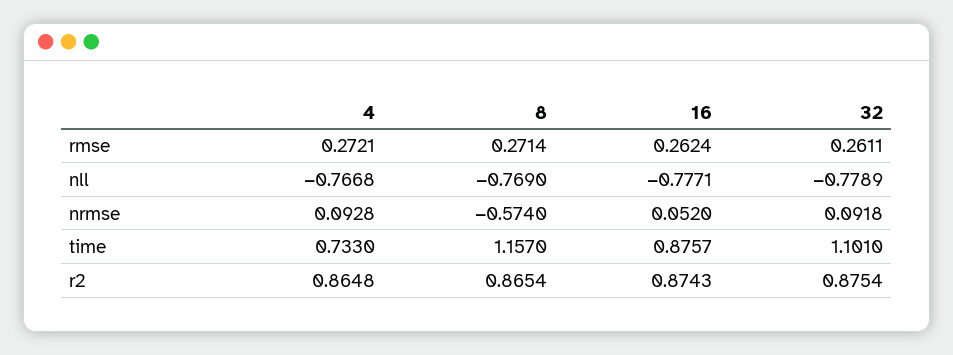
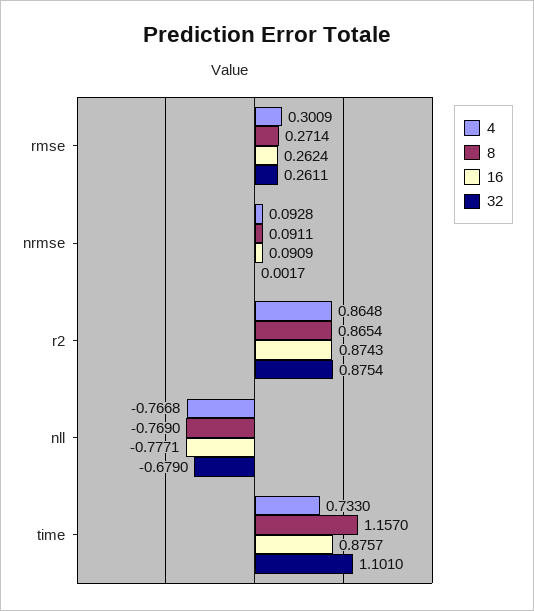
  {
    "4": {
-     "rmse": 0.2721,
+     "rmse": 0.3009,
      "nll": -0.7668,
      "nrmse": 0.0928,
      "time": 0.733,
      "r2": 0.8648
    },
    "8": {
      "rmse": 0.2714,
      "nll": -0.769,
-     "nrmse": -0.574,
+     "nrmse": 0.0911,
      "time": 1.157,
      "r2": 0.8654
    },
    "16": {
      "rmse": 0.2624,
      "nll": -0.7771,
-     "nrmse": 0.052,
+     "nrmse": 0.0909,
      "time": 0.8757,
      "r2": 0.8743
    },
    "32": {
      "rmse": 0.2611,
-     "nll": -0.7789,
+     "nll": -0.679,
-     "nrmse": 0.0918,
+     "nrmse": 0.0017,
      "time": 1.101,
      "r2": 0.8754
    }
  }

